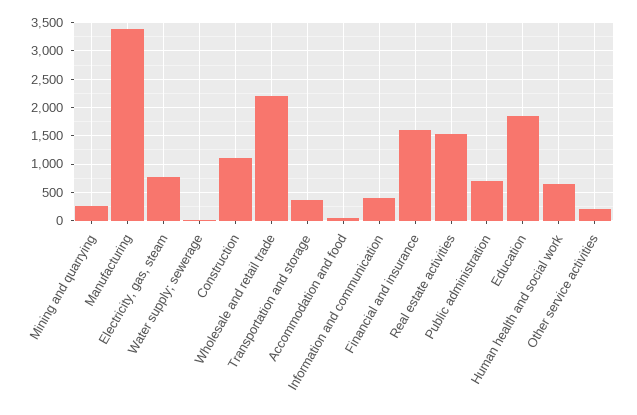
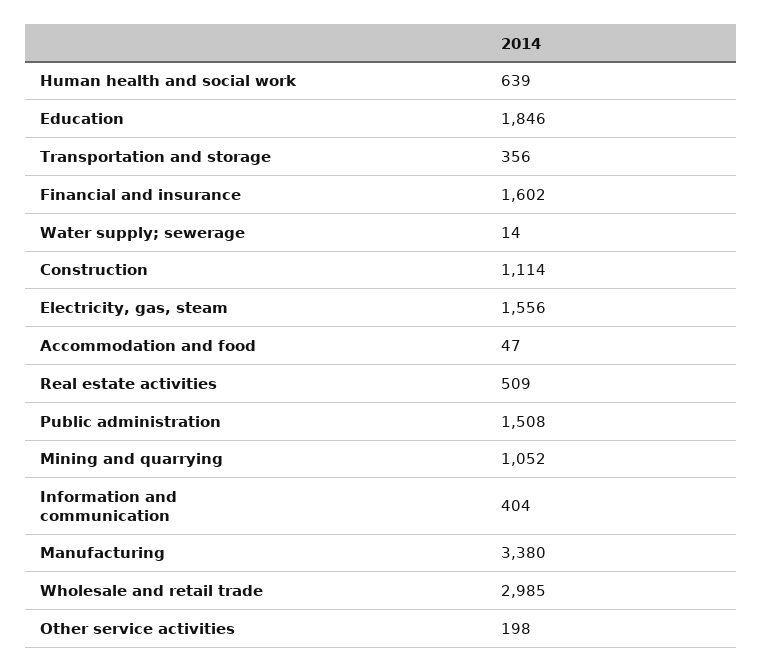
  {
-   "Mining and quarrying": 250,
+   "Mining and quarrying": 1052,
    "Manufacturing": 3380,
-   "Electricity, gas, steam": 750,
+   "Electricity, gas, steam": 1556,
    "Water supply; sewerage": 14,
    "Construction": 1114,
-   "Wholesale and retail trade": 2250,
+   "Wholesale and retail trade": 2985,
    "Transportation and storage": 356,
    "Accommodation and food": 47,
    "Information and communication": 404,
    "Financial and insurance": 1602,
-   "Real estate activities": 1500,
+   "Real estate activities": 509,
-   "Public administration": 750,
+   "Public administration": 1508,
    "Education": 1846,
    "Human health and social work": 639,
    "Other service activities": 198
  }

